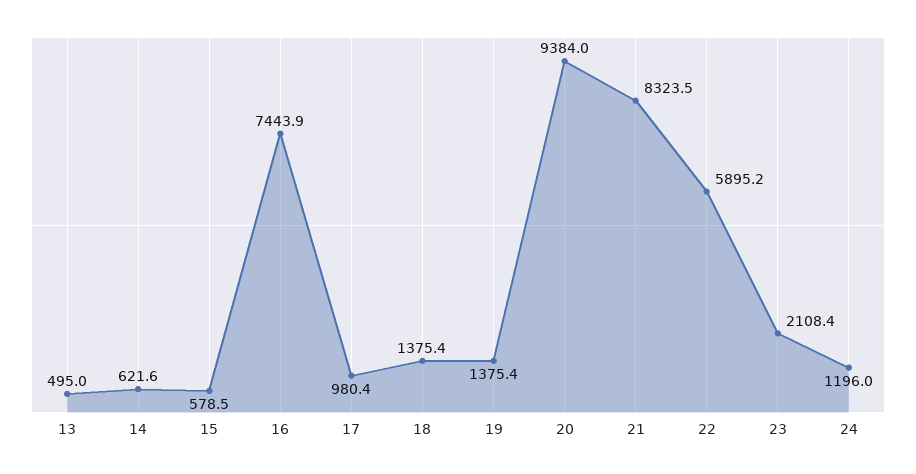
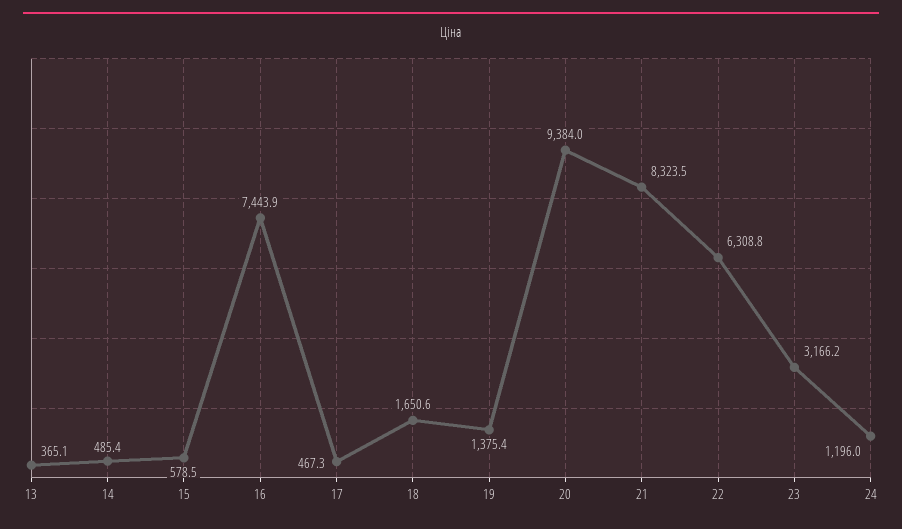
  {
-   "13": 495,
+   "13": 365.1,
-   "14": 621.6,
+   "14": 485.4,
    "15": 578.5,
    "16": 7443.9,
-   "17": 980.4,
+   "17": 467.3,
-   "18": 1375.4,
+   "18": 1650.6,
    "19": 1375.4,
    "20": 9384,
    "21": 8323.5,
-   "22": 5895.2,
+   "22": 6308.8,
-   "23": 2108.4,
+   "23": 3166.2,
    "24": 1196
  }

